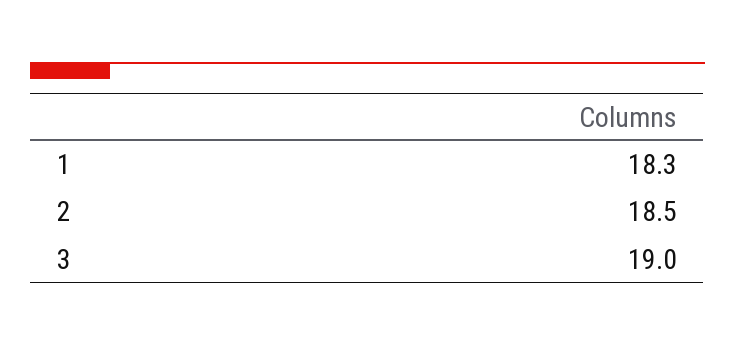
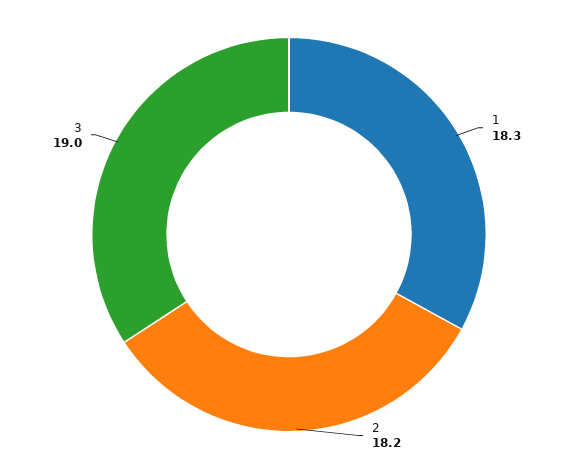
  {
    "1": 18.3,
-   "2": 18.5,
+   "2": 18.2,
    "3": 19
  }

